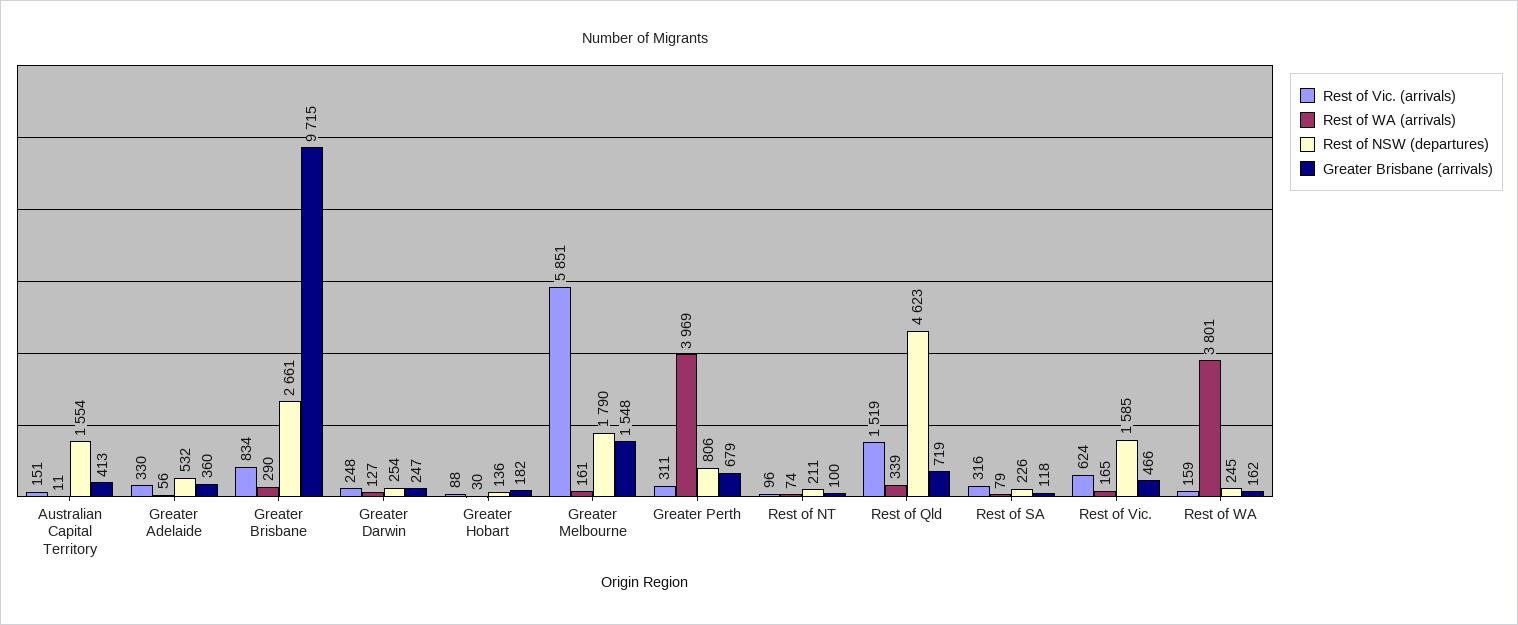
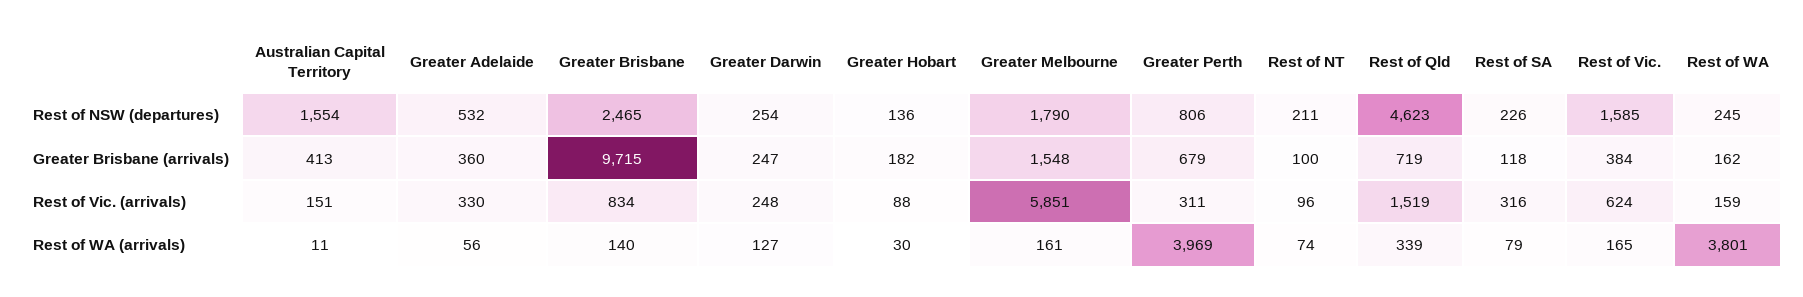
  {
    "Rest of Vic. (arrivals)": {
      "Australian Capital Territory": 151,
      "Greater Adelaide": 330,
      "Greater Brisbane": 834,
      "Greater Darwin": 248,
      "Greater Hobart": 88,
      "Greater Melbourne": 5851,
      "Greater Perth": 311,
      "Rest of NT": 96,
      "Rest of Qld": 1519,
      "Rest of SA": 316,
      "Rest of Vic.": 624,
      "Rest of WA": 159
    },
    "Rest of WA (arrivals)": {
      "Australian Capital Territory": 11,
      "Greater Adelaide": 56,
-     "Greater Brisbane": 290,
+     "Greater Brisbane": 140,
      "Greater Darwin": 127,
      "Greater Hobart": 30,
      "Greater Melbourne": 161,
      "Greater Perth": 3969,
      "Rest of NT": 74,
      "Rest of Qld": 339,
      "Rest of SA": 79,
      "Rest of Vic.": 165,
      "Rest of WA": 3801
    },
    "Rest of NSW (departures)": {
      "Australian Capital Territory": 1554,
      "Greater Adelaide": 532,
-     "Greater Brisbane": 2661,
+     "Greater Brisbane": 2465,
      "Greater Darwin": 254,
      "Greater Hobart": 136,
      "Greater Melbourne": 1790,
      "Greater Perth": 806,
      "Rest of NT": 211,
      "Rest of Qld": 4623,
      "Rest of SA": 226,
      "Rest of Vic.": 1585,
      "Rest of WA": 245
    },
    "Greater Brisbane (arrivals)": {
      "Australian Capital Territory": 413,
      "Greater Adelaide": 360,
      "Greater Brisbane": 9715,
      "Greater Darwin": 247,
      "Greater Hobart": 182,
      "Greater Melbourne": 1548,
      "Greater Perth": 679,
      "Rest of NT": 100,
      "Rest of Qld": 719,
      "Rest of SA": 118,
-     "Rest of Vic.": 466,
+     "Rest of Vic.": 384,
      "Rest of WA": 162
    }
  }

